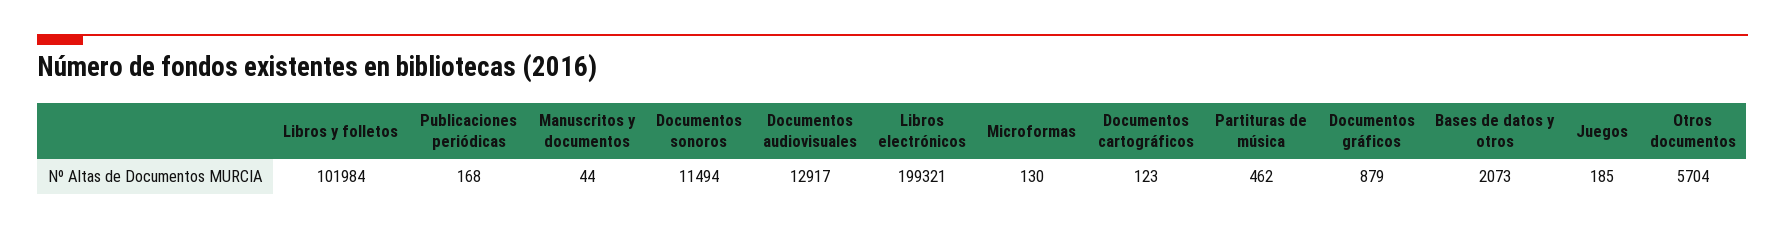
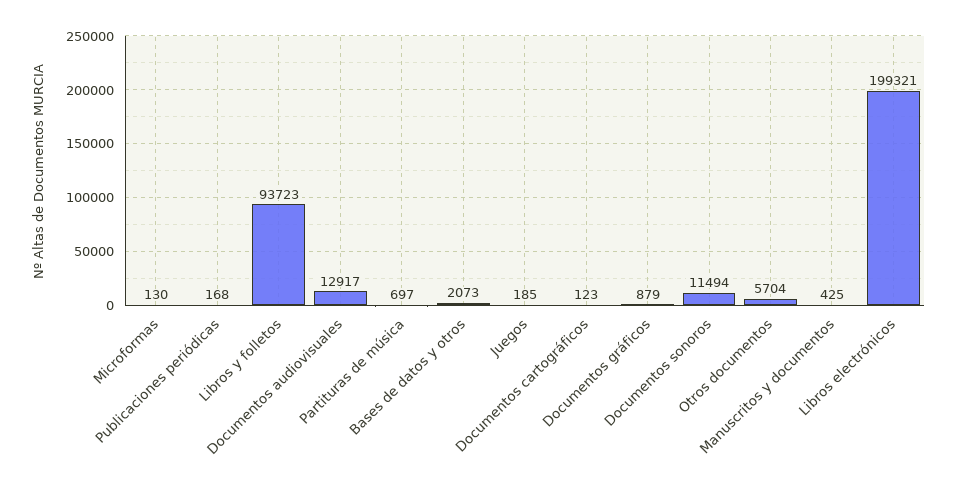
  {
-   "Libros y folletos": 101984,
+   "Libros y folletos": 93723,
    "Publicaciones periódicas": 168,
-   "Manuscritos y documentos": 44,
+   "Manuscritos y documentos": 425,
    "Documentos sonoros": 11494,
    "Documentos audiovisuales": 12917,
    "Libros electrónicos": 199321,
    "Microformas": 130,
    "Documentos cartográficos": 123,
-   "Partituras de música": 462,
+   "Partituras de música": 697,
    "Documentos gráficos": 879,
    "Bases de datos y otros": 2073,
    "Juegos": 185,
    "Otros documentos": 5704
  }

